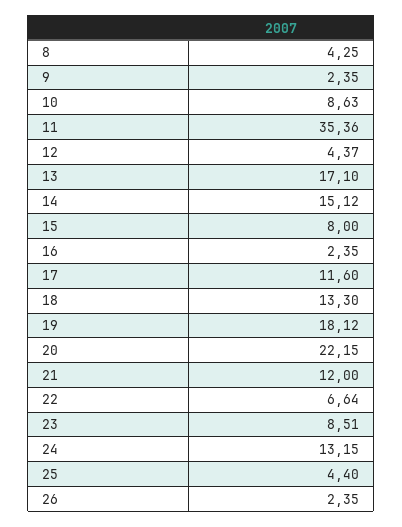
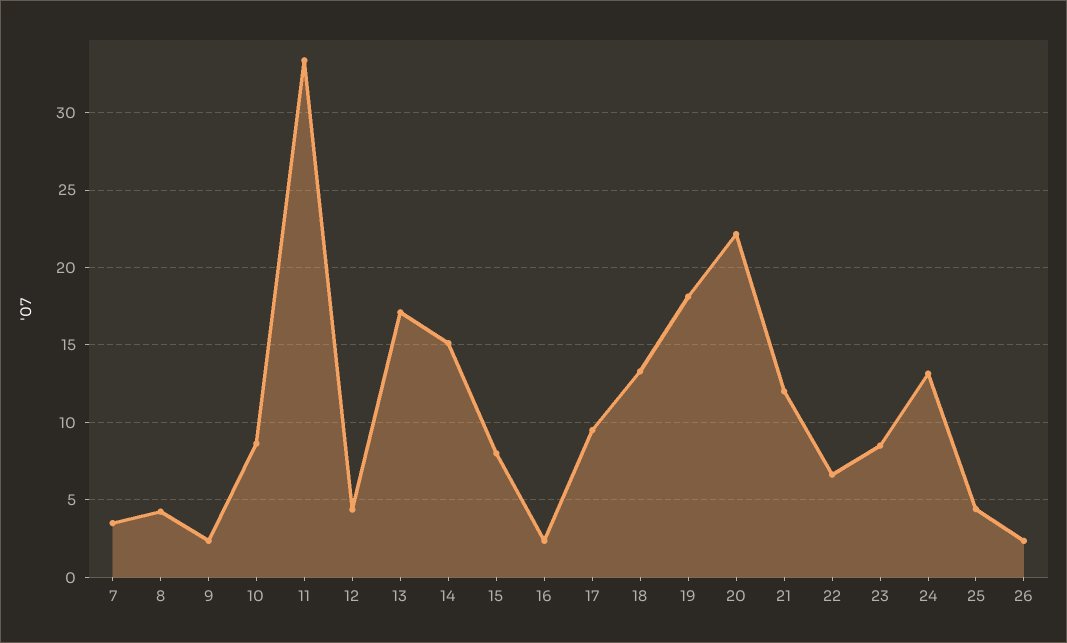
  {
    "8": 4.25,
    "9": 2.35,
    "10": 8.63,
-   "11": 35.36,
+   "11": 33.5,
    "12": 4.37,
    "13": 17.1,
    "14": 15.12,
    "15": 8,
    "16": 2.35,
-   "17": 11.6,
+   "17": 9.5,
    "18": 13.3,
    "19": 18.12,
    "20": 22.15,
    "21": 12,
    "22": 6.64,
    "23": 8.51,
    "24": 13.15,
    "25": 4.4,
-   "26": 2.35
+   "26": 2.35,
+   "7": 3.5
  }

